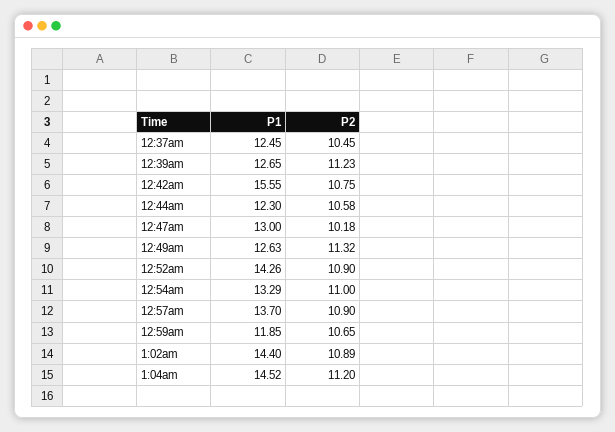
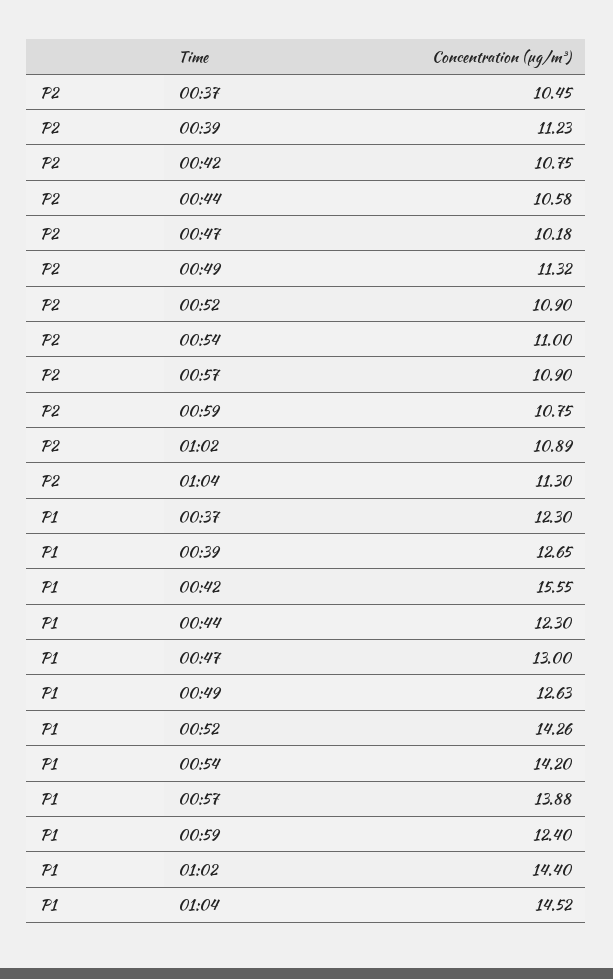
  {
    "P1": {
-     "12:37am": 12.45,
+     "12:37am": 12.3,
      "12:39am": 12.65,
      "12:42am": 15.55,
      "12:44am": 12.3,
      "12:47am": 13,
      "12:49am": 12.63,
      "12:52am": 14.26,
-     "12:54am": 13.29,
+     "12:54am": 14.2,
-     "12:57am": 13.7,
+     "12:57am": 13.88,
-     "12:59am": 11.85,
+     "12:59am": 12.4,
      "1:02am": 14.4,
      "1:04am": 14.52
    },
    "P2": {
      "12:37am": 10.45,
      "12:39am": 11.23,
      "12:42am": 10.75,
      "12:44am": 10.58,
      "12:47am": 10.18,
      "12:49am": 11.32,
      "12:52am": 10.9,
      "12:54am": 11,
      "12:57am": 10.9,
-     "12:59am": 10.65,
+     "12:59am": 10.75,
      "1:02am": 10.89,
-     "1:04am": 11.2
+     "1:04am": 11.3
    }
  }

